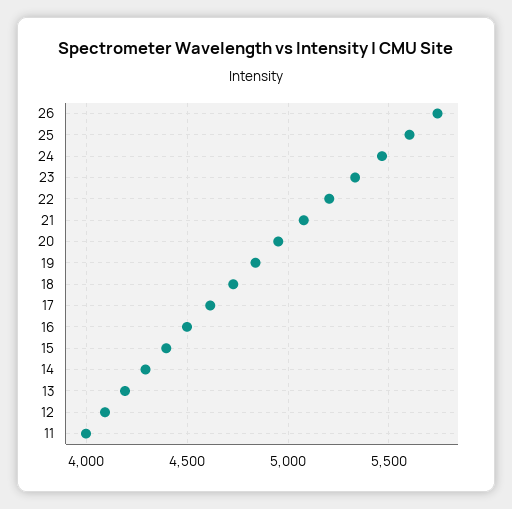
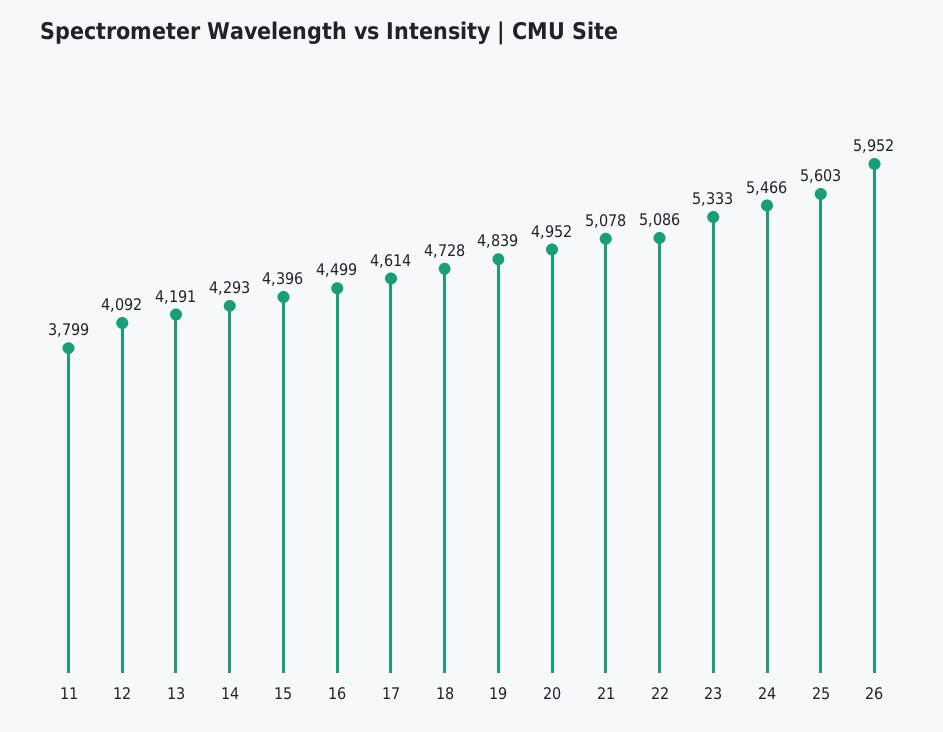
  {
-   "26": 5750,
+   "26": 5952,
    "25": 5603,
    "24": 5466,
    "23": 5333,
-   "22": 5200,
+   "22": 5086,
    "21": 5078,
    "20": 4952,
    "19": 4839,
    "18": 4728,
    "17": 4614,
    "16": 4499,
    "15": 4396,
    "14": 4293,
    "13": 4191,
    "12": 4092,
-   "11": 4000
+   "11": 3799
  }

